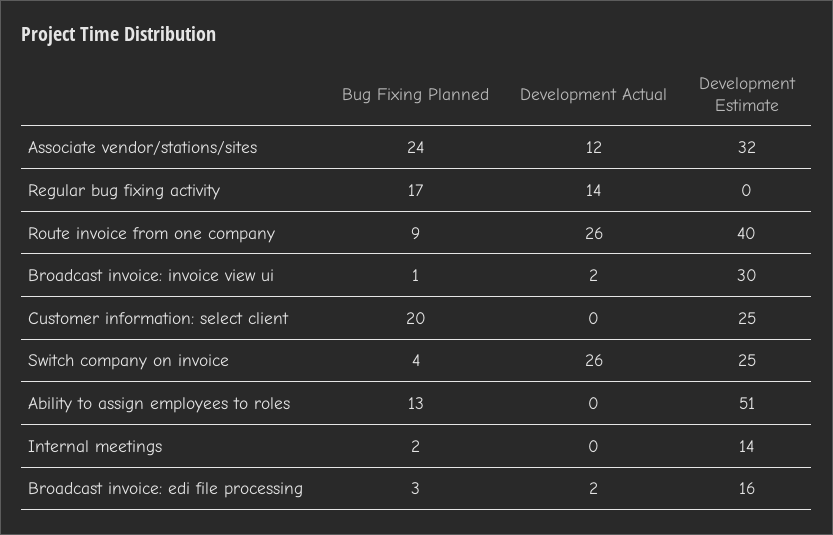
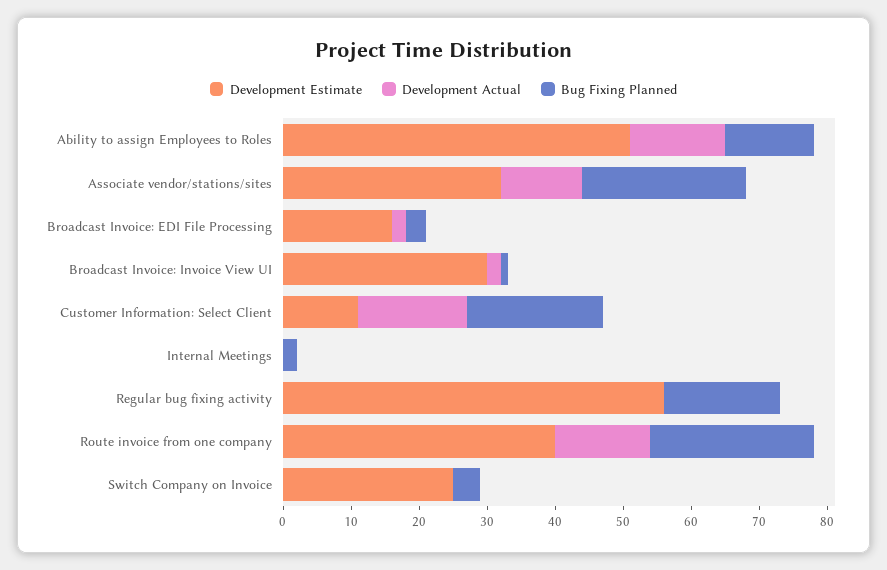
  {
    "Bug Fixing Planned": {
      "Associate vendor/stations/sites": 24,
      "Regular bug fixing activity": 17,
-     "Route invoice from one company": 9,
+     "Route invoice from one company": 25,
      "Broadcast invoice: invoice view ui": 1,
      "Customer information: select client": 20,
      "Switch company on invoice": 4,
      "Ability to assign employees to roles": 13,
      "Internal meetings": 2,
      "Broadcast invoice: edi file processing": 3
    },
    "Development Actual": {
      "Associate vendor/stations/sites": 12,
-     "Regular bug fixing activity": 14,
+     "Regular bug fixing activity": 0,
-     "Route invoice from one company": 26,
+     "Route invoice from one company": 15,
      "Broadcast invoice: invoice view ui": 2,
-     "Customer information: select client": 0,
+     "Customer information: select client": 15,
-     "Switch company on invoice": 26,
+     "Switch company on invoice": 0,
-     "Ability to assign employees to roles": 0,
+     "Ability to assign employees to roles": 15,
      "Internal meetings": 0,
      "Broadcast invoice: edi file processing": 2
    },
    "Development Estimate": {
      "Associate vendor/stations/sites": 32,
-     "Regular bug fixing activity": 0,
+     "Regular bug fixing activity": 55,
      "Route invoice from one company": 40,
      "Broadcast invoice: invoice view ui": 30,
-     "Customer information: select client": 25,
+     "Customer information: select client": 10,
      "Switch company on invoice": 25,
      "Ability to assign employees to roles": 51,
-     "Internal meetings": 14,
+     "Internal meetings": 0,
      "Broadcast invoice: edi file processing": 16
    }
  }

